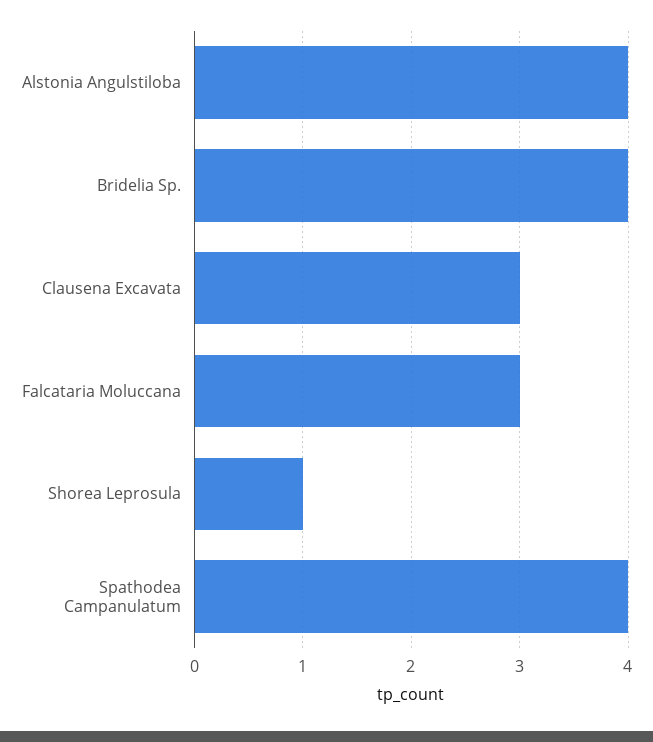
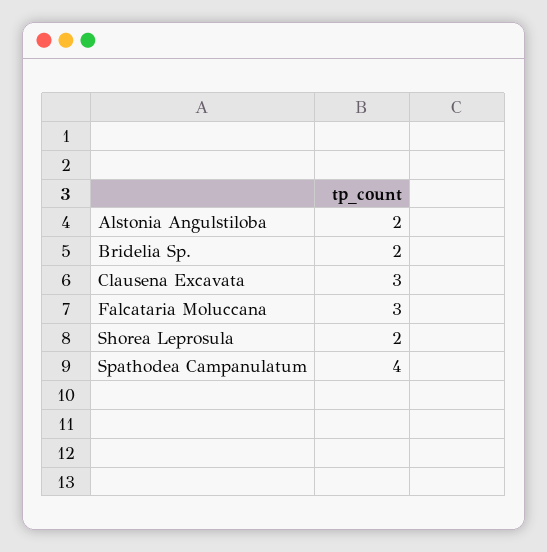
  {
-   "Alstonia Angulstiloba": 4,
+   "Alstonia Angulstiloba": 2,
-   "Bridelia Sp.": 4,
+   "Bridelia Sp.": 2,
    "Clausena Excavata": 3,
    "Falcataria Moluccana": 3,
-   "Shorea Leprosula": 1,
+   "Shorea Leprosula": 2,
    "Spathodea Campanulatum": 4
  }

